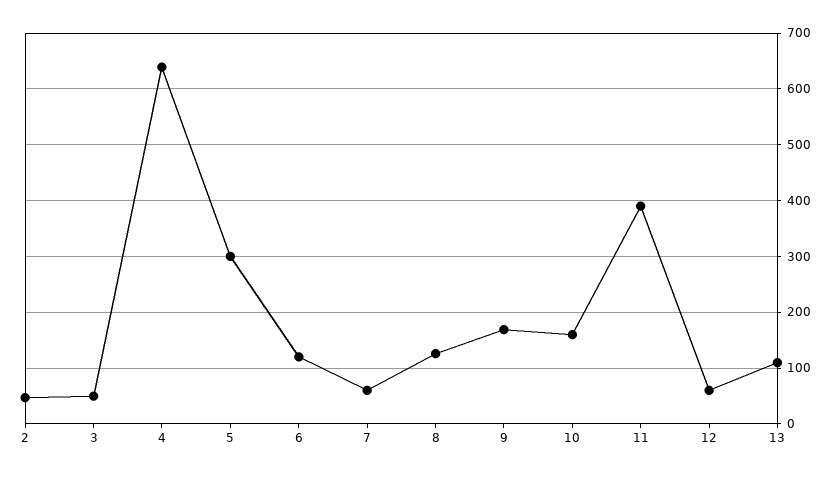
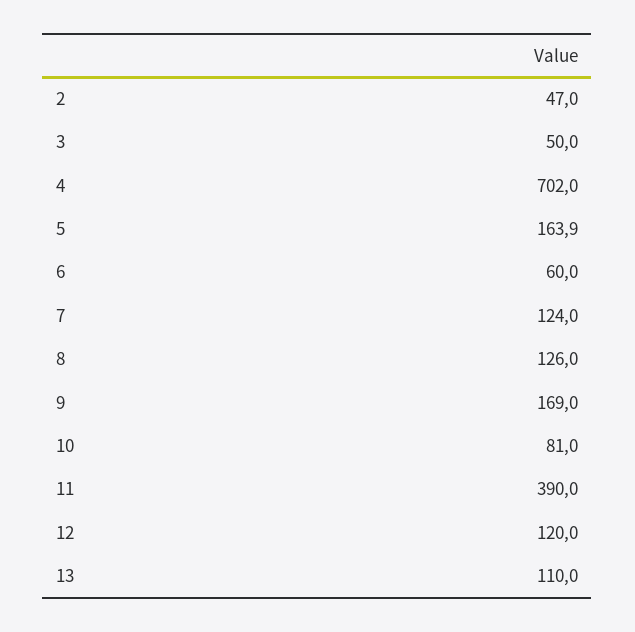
  {
    "2": 47,
    "3": 50,
-   "4": 640,
+   "4": 702,
-   "5": 300,
+   "5": 163.9,
-   "6": 120,
+   "6": 60,
-   "7": 60,
+   "7": 124,
    "8": 126,
    "9": 169,
-   "10": 160,
+   "10": 81,
    "11": 390,
-   "12": 60,
+   "12": 120,
    "13": 110
  }

